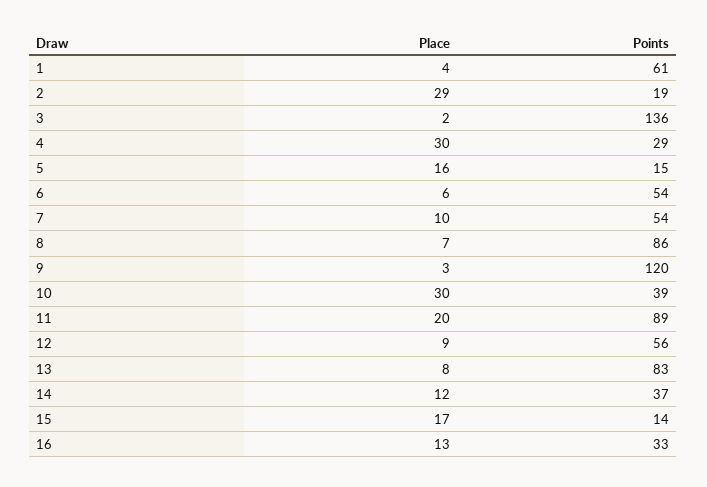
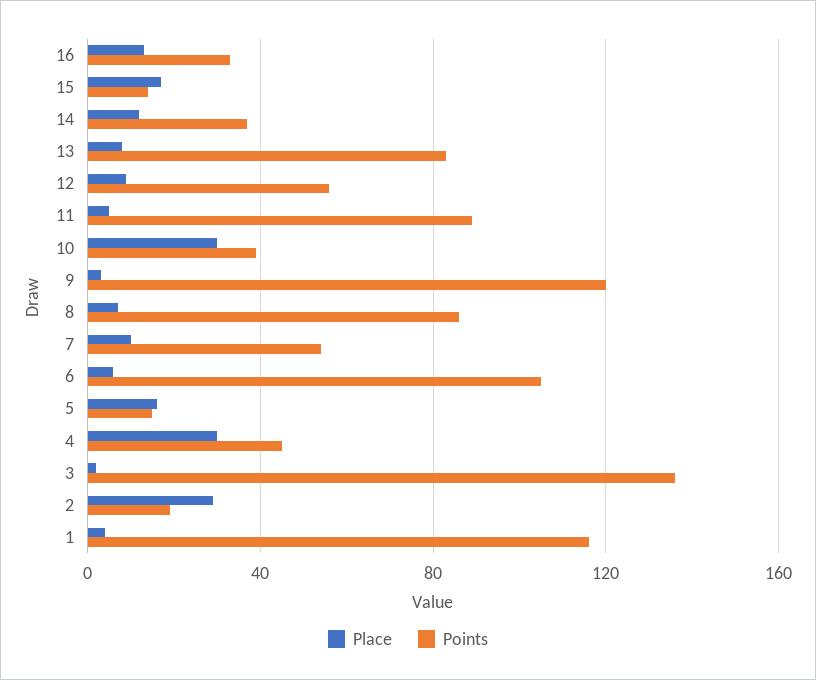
  {
    "Place": {
      "1": 4,
      "2": 29,
      "3": 2,
      "4": 30,
      "5": 16,
      "6": 6,
      "7": 10,
      "8": 7,
      "9": 3,
      "10": 30,
-     "11": 20,
+     "11": 5,
      "12": 9,
      "13": 8,
      "14": 12,
      "15": 17,
      "16": 13
    },
    "Points": {
-     "1": 61,
+     "1": 115,
      "2": 19,
      "3": 136,
-     "4": 29,
+     "4": 45,
      "5": 15,
-     "6": 54,
+     "6": 105,
      "7": 54,
      "8": 86,
      "9": 120,
      "10": 39,
      "11": 89,
      "12": 56,
      "13": 83,
      "14": 37,
      "15": 14,
      "16": 33
    }
  }

